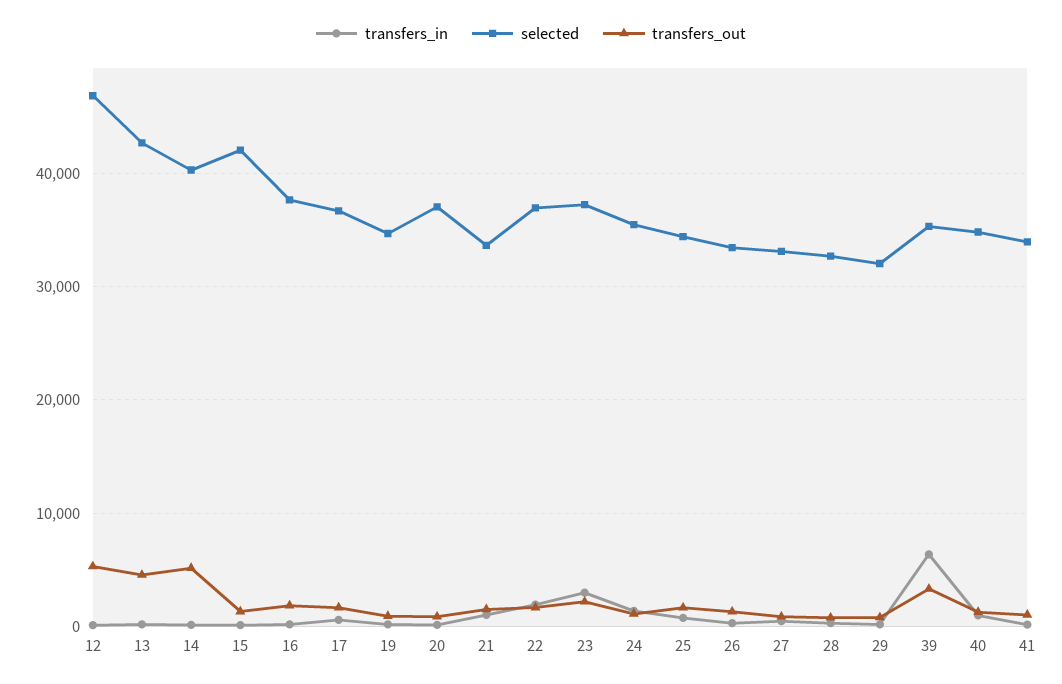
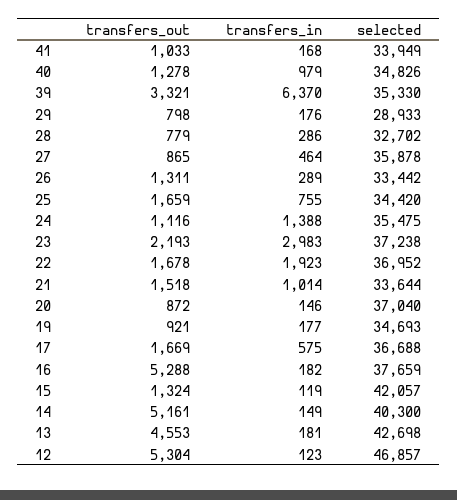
  {
    "transfers_in": {
      "12": 123,
      "13": 181,
      "14": 149,
      "15": 119,
      "16": 182,
      "17": 575,
      "19": 177,
      "20": 146,
      "21": 1014,
      "22": 1923,
      "23": 2983,
      "24": 1388,
      "25": 755,
      "26": 289,
      "27": 464,
      "28": 286,
      "29": 176,
      "39": 6370,
      "40": 979,
      "41": 168
    },
    "selected": {
      "12": 46857,
      "13": 42698,
      "14": 40300,
      "15": 42057,
      "16": 37659,
      "17": 36688,
      "19": 34693,
      "20": 37040,
      "21": 33644,
      "22": 36952,
      "23": 37238,
      "24": 35475,
      "25": 34420,
      "26": 33442,
-     "27": 33000,
+     "27": 35878,
      "28": 32702,
-     "29": 32000,
+     "29": 28933,
      "39": 35330,
      "40": 34826,
      "41": 33949
    },
    "transfers_out": {
      "12": 5304,
      "13": 4553,
      "14": 5161,
      "15": 1324,
-     "16": 2000,
+     "16": 5288,
      "17": 1669,
      "19": 921,
      "20": 872,
      "21": 1518,
      "22": 1678,
      "23": 2193,
      "24": 1116,
      "25": 1659,
      "26": 1311,
      "27": 865,
      "28": 779,
      "29": 798,
      "39": 3321,
      "40": 1278,
      "41": 1033
    }
  }

